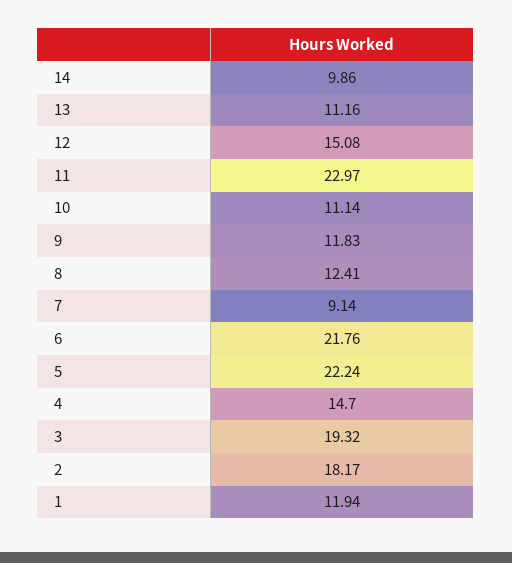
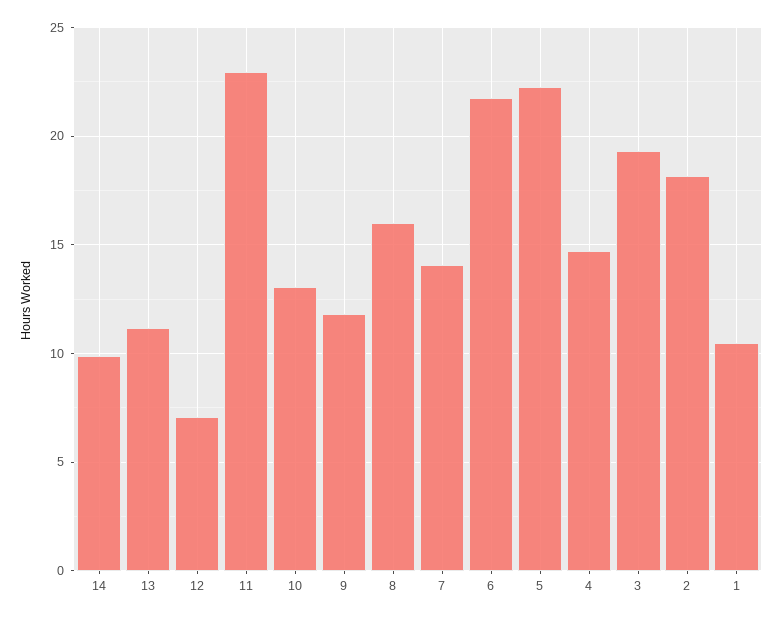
  {
    "14": 9.86,
    "13": 11.16,
-   "12": 15.08,
+   "12": 7,
    "11": 22.97,
-   "10": 11.14,
+   "10": 13,
    "9": 11.83,
-   "8": 12.41,
+   "8": 16,
-   "7": 9.14,
+   "7": 14,
    "6": 21.76,
    "5": 22.24,
    "4": 14.7,
    "3": 19.32,
    "2": 18.17,
-   "1": 11.94
+   "1": 10.5
  }

